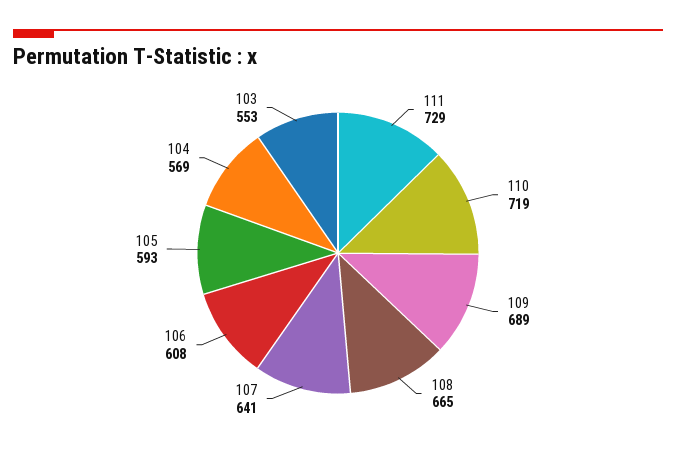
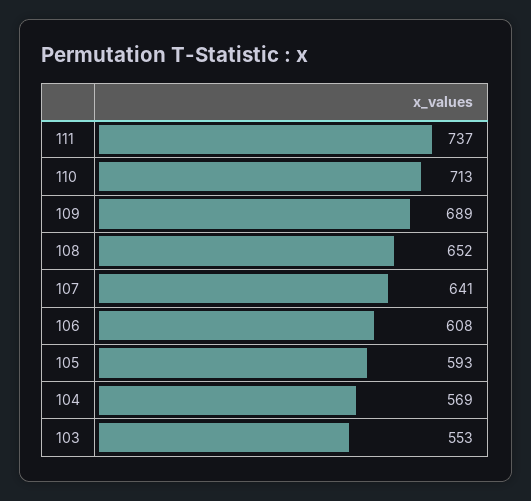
  {
-   "111": 729,
+   "111": 737,
-   "110": 719,
+   "110": 713,
    "109": 689,
-   "108": 665,
+   "108": 652,
    "107": 641,
    "106": 608,
    "105": 593,
    "104": 569,
    "103": 553
  }

